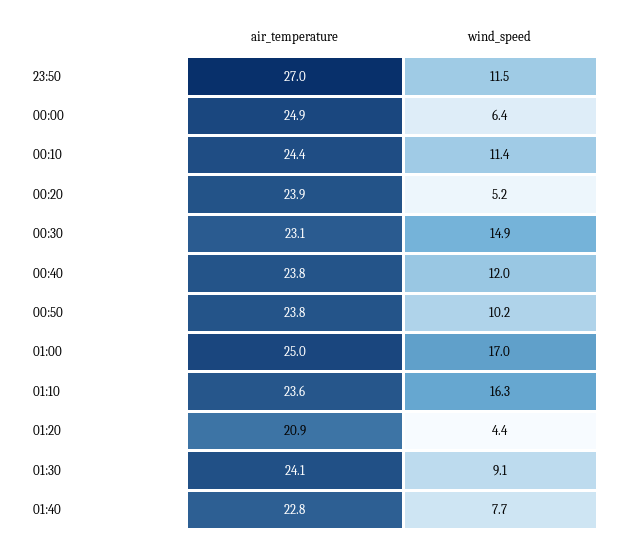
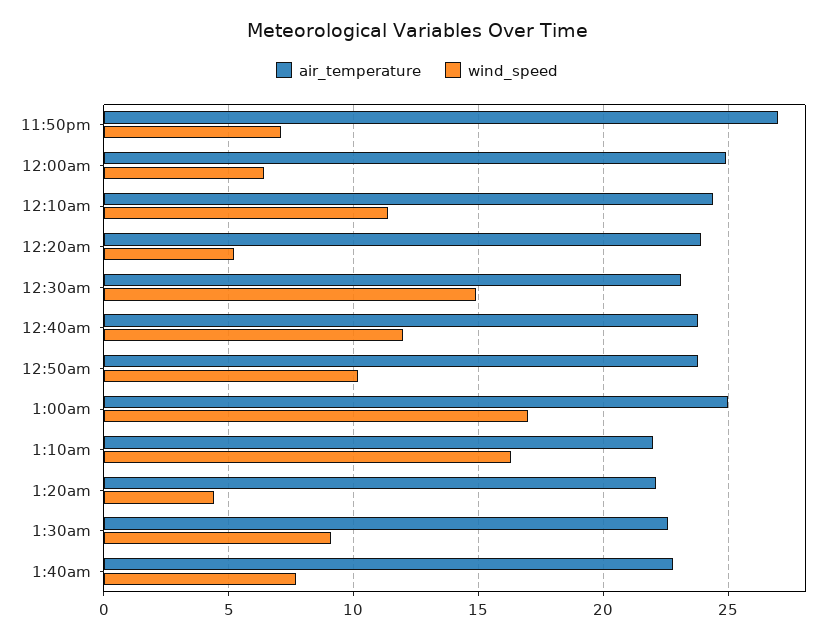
  {
    "air_temperature": {
      "23:50": 27,
      "00:00": 24.9,
      "00:10": 24.4,
      "00:20": 23.9,
      "00:30": 23.1,
      "00:40": 23.8,
      "00:50": 23.8,
      "01:00": 25,
-     "01:10": 23.6,
+     "01:10": 22,
-     "01:20": 20.9,
+     "01:20": 22,
-     "01:30": 24.1,
+     "01:30": 22.5,
      "01:40": 22.8
    },
    "wind_speed": {
-     "23:50": 11.5,
+     "23:50": 7,
      "00:00": 6.4,
      "00:10": 11.4,
      "00:20": 5.2,
      "00:30": 14.9,
      "00:40": 12,
      "00:50": 10.2,
      "01:00": 17,
      "01:10": 16.3,
      "01:20": 4.4,
      "01:30": 9.1,
      "01:40": 7.7
    }
  }

